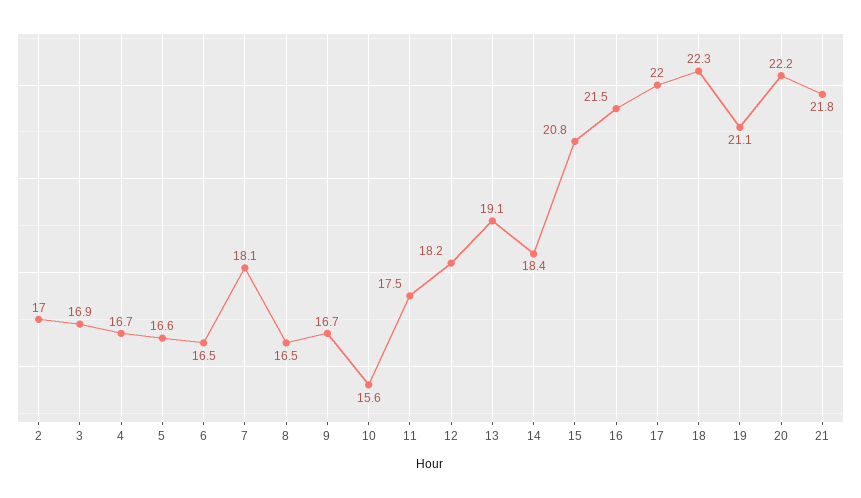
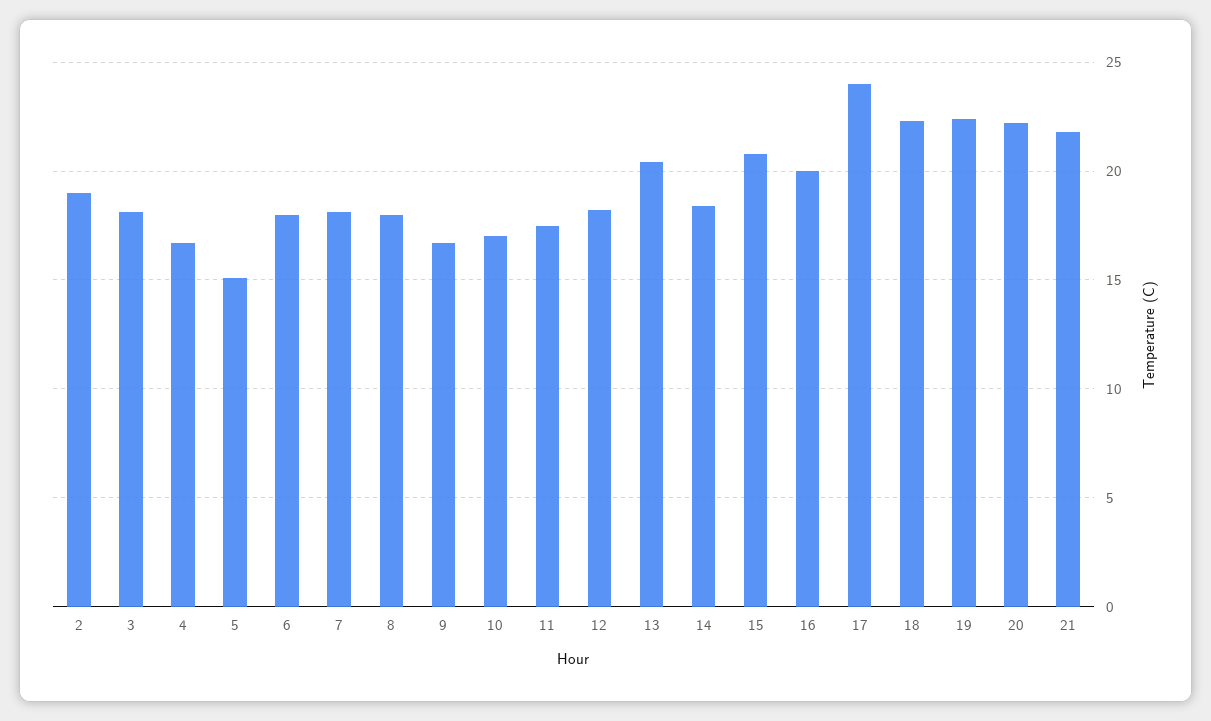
  {
-   "2": 17,
+   "2": 19,
-   "3": 16.9,
+   "3": 18,
    "4": 16.7,
-   "5": 16.6,
+   "5": 15,
-   "6": 16.5,
+   "6": 18,
    "7": 18.1,
-   "8": 16.5,
+   "8": 18,
    "9": 16.7,
-   "10": 15.6,
+   "10": 17,
    "11": 17.5,
    "12": 18.2,
-   "13": 19.1,
+   "13": 20.5,
    "14": 18.4,
    "15": 20.8,
-   "16": 21.5,
+   "16": 20,
-   "17": 22,
+   "17": 24,
    "18": 22.3,
-   "19": 21.1,
+   "19": 22.5,
    "20": 22.2,
    "21": 21.8
  }

